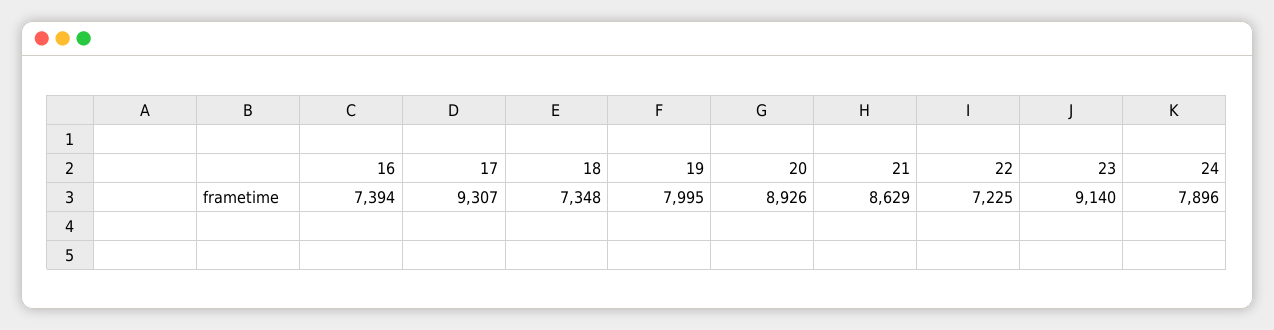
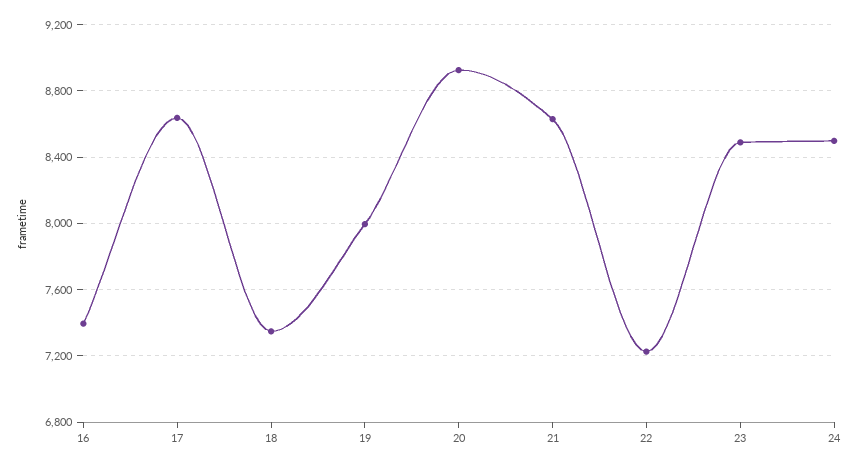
  {
    "16": 7394,
-   "17": 9307,
+   "17": 8650,
    "18": 7348,
    "19": 7995,
    "20": 8926,
    "21": 8629,
    "22": 7225,
-   "23": 9140,
+   "23": 8500,
-   "24": 7896
+   "24": 8500
  }

